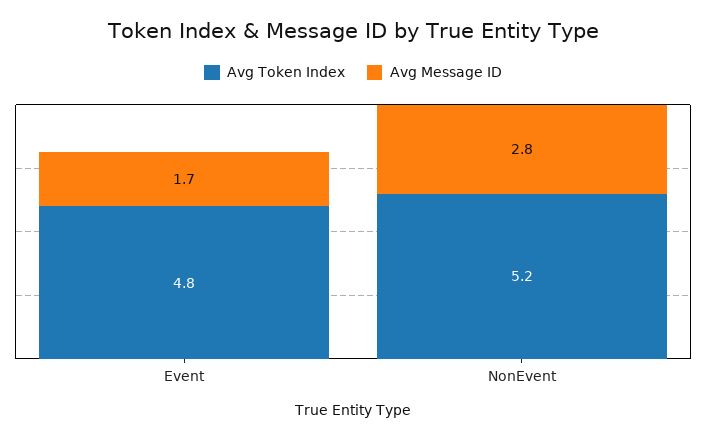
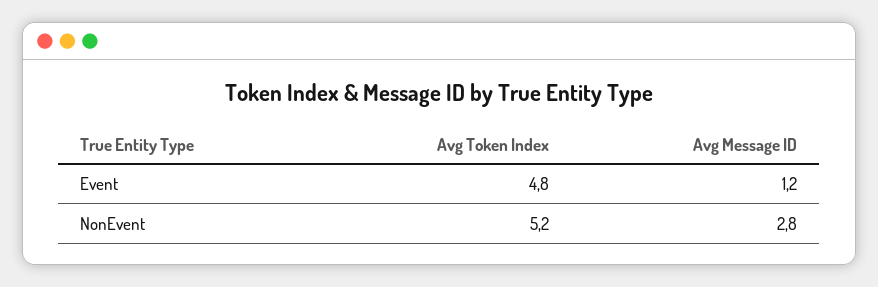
  {
    "Avg Token Index": {
      "Event": 4.8,
      "NonEvent": 5.2
    },
    "Avg Message ID": {
-     "Event": 1.7,
+     "Event": 1.2,
      "NonEvent": 2.8
    }
  }

